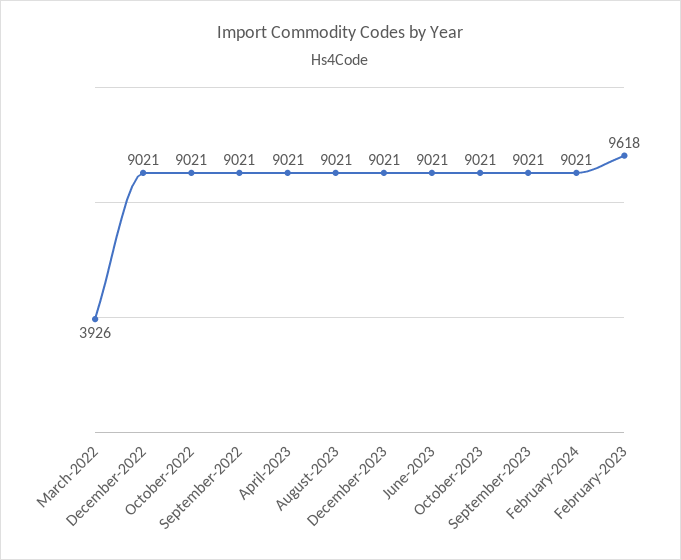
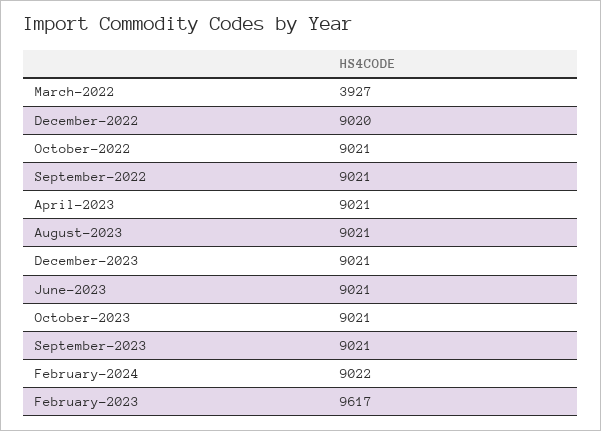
  {
-   "March-2022": 3926,
+   "March-2022": 3927,
-   "December-2022": 9021,
+   "December-2022": 9020,
    "October-2022": 9021,
    "September-2022": 9021,
    "April-2023": 9021,
    "August-2023": 9021,
    "December-2023": 9021,
    "June-2023": 9021,
    "October-2023": 9021,
    "September-2023": 9021,
-   "February-2024": 9021,
+   "February-2024": 9022,
-   "February-2023": 9618
+   "February-2023": 9617
  }

